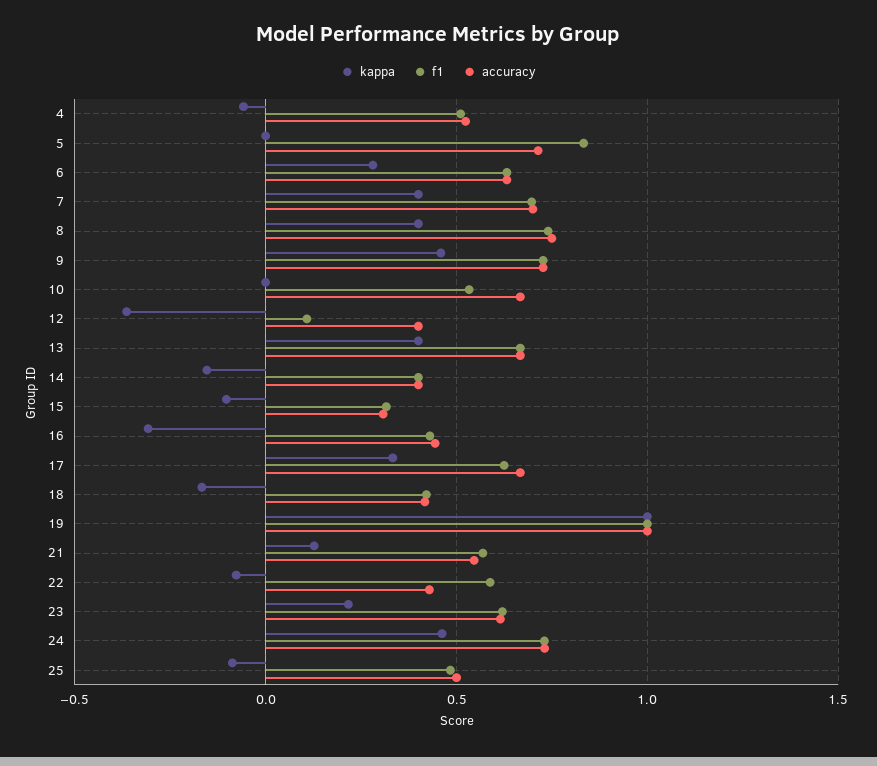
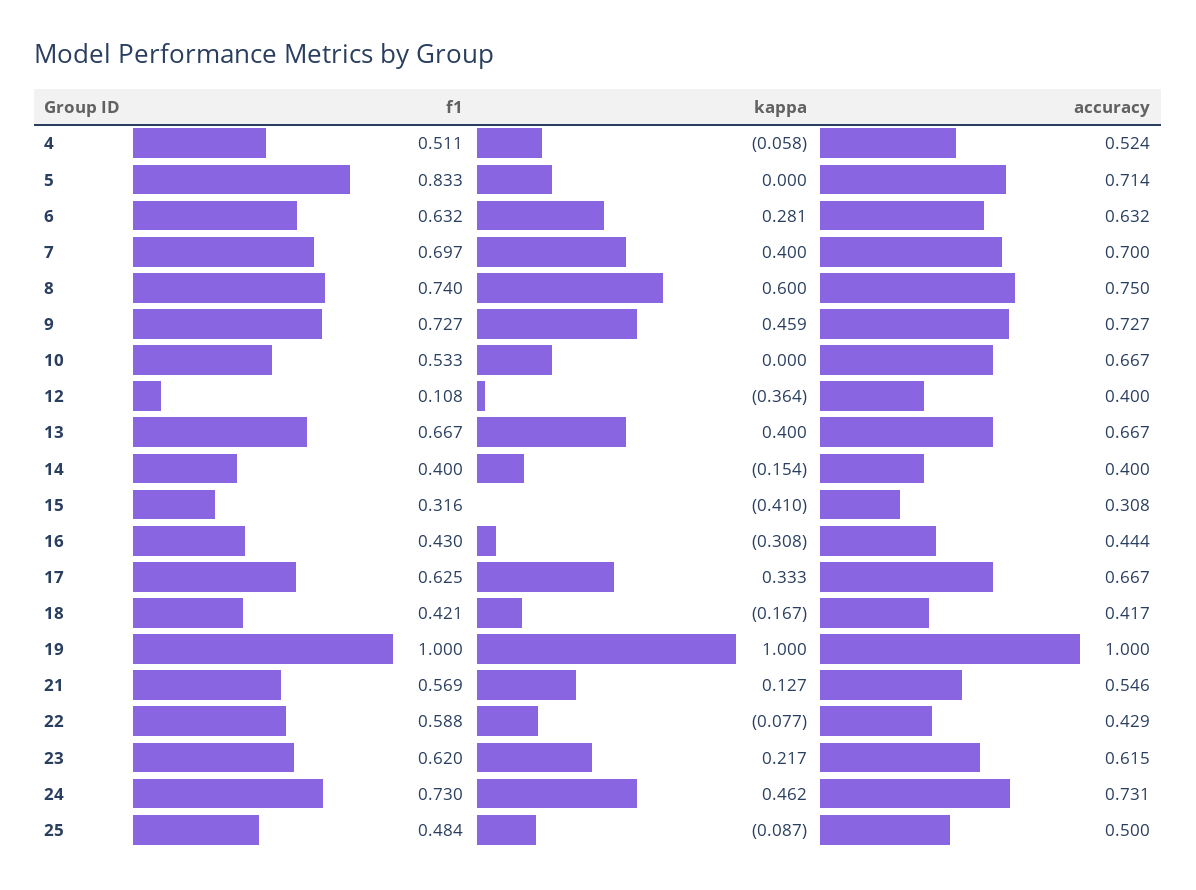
  {
    "kappa": {
      "4": -0.058,
      "5": 0,
      "6": 0.281,
      "7": 0.4,
-     "8": 0.4,
+     "8": 0.6,
      "9": 0.459,
      "10": 0,
      "12": -0.364,
      "13": 0.4,
      "14": -0.154,
-     "15": -0.1,
+     "15": -0.41,
      "16": -0.308,
      "17": 0.333,
      "18": -0.167,
      "19": 1,
      "21": 0.127,
      "22": -0.077,
      "23": 0.217,
      "24": 0.462,
      "25": -0.087
    },
    "f1": {
      "4": 0.511,
      "5": 0.833,
      "6": 0.632,
      "7": 0.697,
      "8": 0.74,
      "9": 0.727,
      "10": 0.533,
      "12": 0.108,
      "13": 0.667,
      "14": 0.4,
      "15": 0.316,
      "16": 0.43,
      "17": 0.625,
      "18": 0.421,
      "19": 1,
      "21": 0.569,
      "22": 0.588,
      "23": 0.62,
      "24": 0.73,
      "25": 0.484
    },
    "accuracy": {
      "4": 0.524,
      "5": 0.714,
      "6": 0.632,
      "7": 0.7,
      "8": 0.75,
      "9": 0.727,
      "10": 0.667,
      "12": 0.4,
      "13": 0.667,
      "14": 0.4,
      "15": 0.308,
      "16": 0.444,
      "17": 0.667,
      "18": 0.417,
      "19": 1,
      "21": 0.546,
      "22": 0.429,
      "23": 0.615,
      "24": 0.731,
      "25": 0.5
    }
  }

